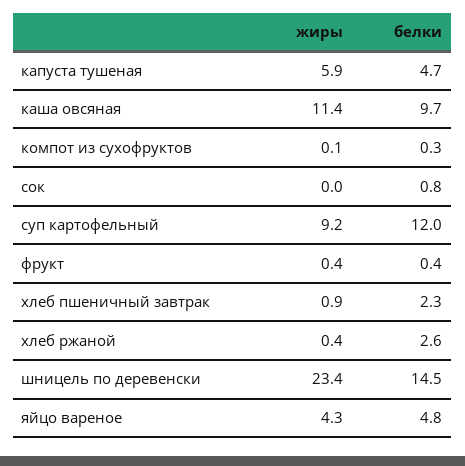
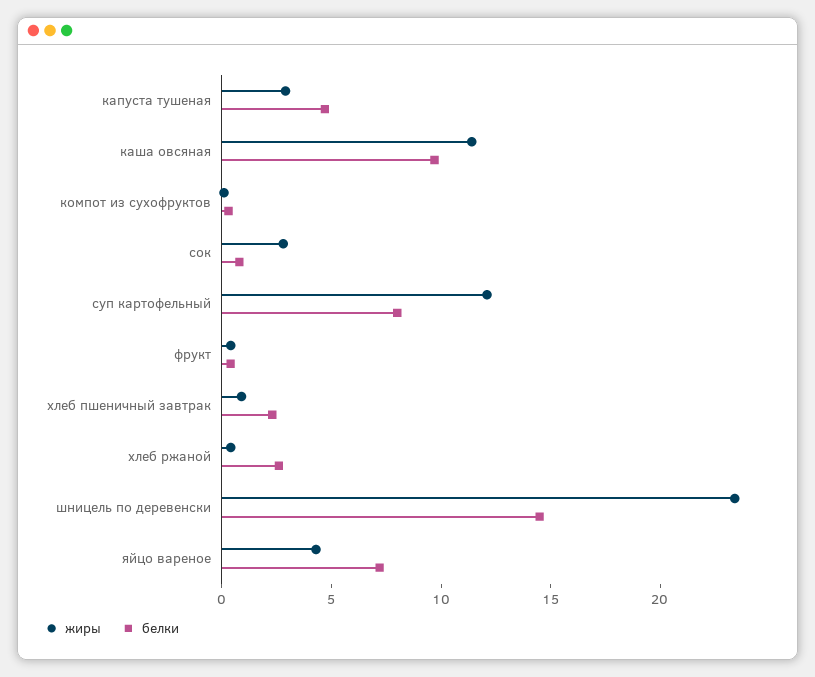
  {
    "жиры": {
-     "капуста тушеная": 5.9,
+     "капуста тушеная": 3,
      "каша овсяная": 11.4,
      "компот из сухофруктов": 0.1,
-     "сок": 0,
+     "сок": 3,
-     "суп картофельный": 9.2,
+     "суп картофельный": 12,
      "фрукт": 0.4,
      "хлеб пшеничный завтрак": 0.9,
      "хлеб ржаной": 0.4,
      "шницель по деревенски": 23.4,
      "яйцо вареное": 4.3
    },
    "белки": {
      "капуста тушеная": 4.7,
      "каша овсяная": 9.7,
      "компот из сухофруктов": 0.3,
      "сок": 0.8,
-     "суп картофельный": 12,
+     "суп картофельный": 8,
      "фрукт": 0.4,
      "хлеб пшеничный завтрак": 2.3,
      "хлеб ржаной": 2.6,
      "шницель по деревенски": 14.5,
-     "яйцо вареное": 4.8
+     "яйцо вареное": 7
    }
  }

